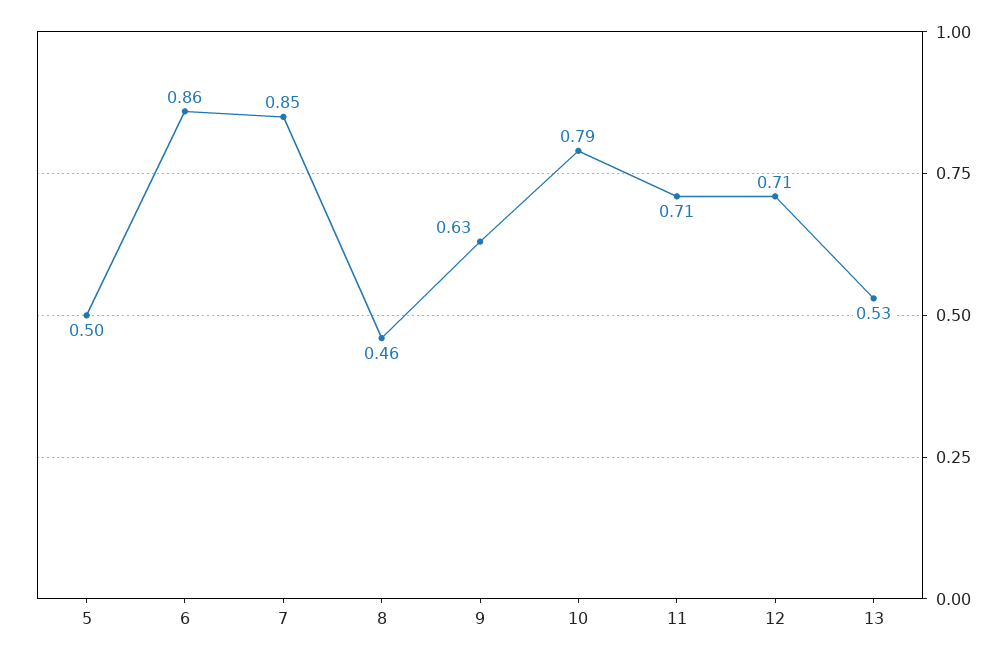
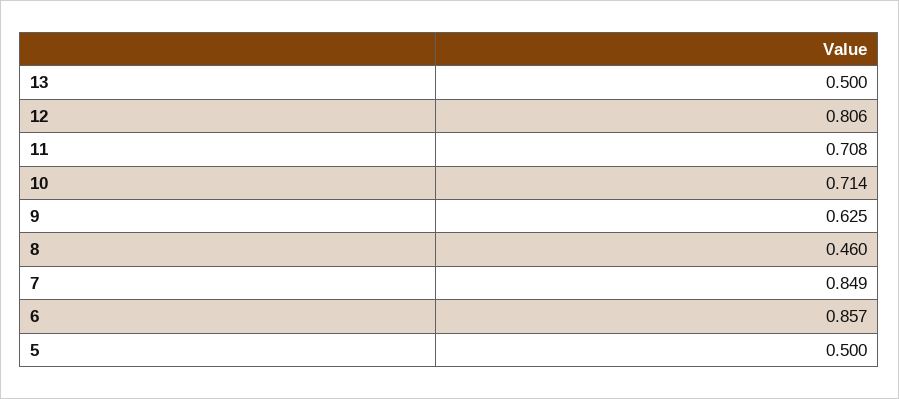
  {
    "5": 0.5,
    "6": 0.857,
    "7": 0.849,
    "8": 0.46,
    "9": 0.625,
-   "10": 0.79,
+   "10": 0.714,
    "11": 0.708,
-   "12": 0.71,
+   "12": 0.806,
-   "13": 0.53
+   "13": 0.5
  }

